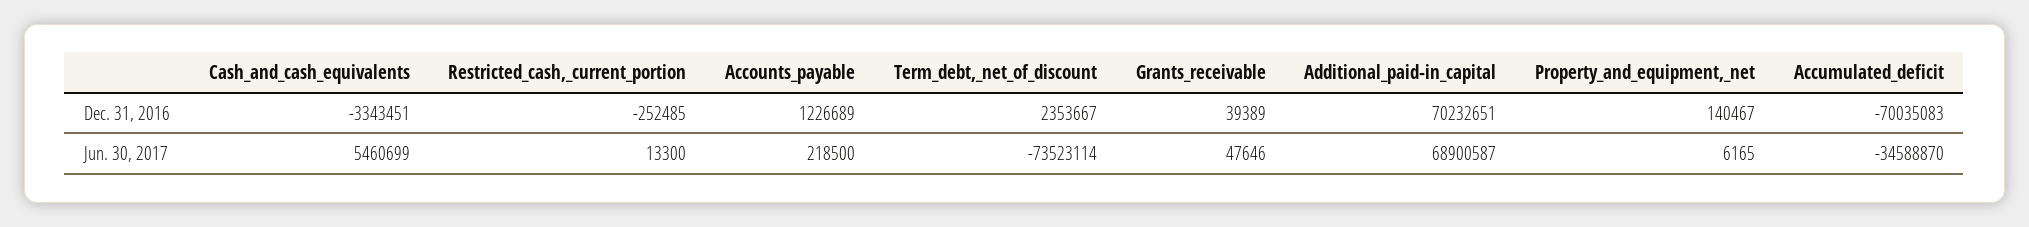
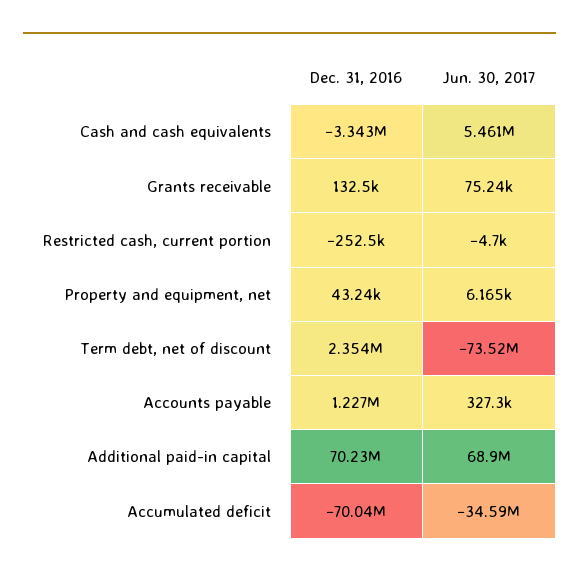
  {
    "Cash_and_cash_equivalents": {
      "Dec. 31, 2016": -3343451,
      "Jun. 30, 2017": 5460699
    },
    "Restricted_cash,_current_portion": {
      "Dec. 31, 2016": -252485,
-     "Jun. 30, 2017": 13300
+     "Jun. 30, 2017": -4700
    },
    "Accounts_payable": {
      "Dec. 31, 2016": 1226689,
-     "Jun. 30, 2017": 218500
+     "Jun. 30, 2017": 327300
    },
    "Term_debt,_net_of_discount": {
      "Dec. 31, 2016": 2353667,
      "Jun. 30, 2017": -73523114
    },
    "Grants_receivable": {
-     "Dec. 31, 2016": 39389,
+     "Dec. 31, 2016": 132500,
-     "Jun. 30, 2017": 47646
+     "Jun. 30, 2017": 75240
    },
    "Additional_paid-in_capital": {
      "Dec. 31, 2016": 70232651,
      "Jun. 30, 2017": 68900587
    },
    "Property_and_equipment,_net": {
-     "Dec. 31, 2016": 140467,
+     "Dec. 31, 2016": 43240,
      "Jun. 30, 2017": 6165
    },
    "Accumulated_deficit": {
      "Dec. 31, 2016": -70035083,
      "Jun. 30, 2017": -34588870
    }
  }

